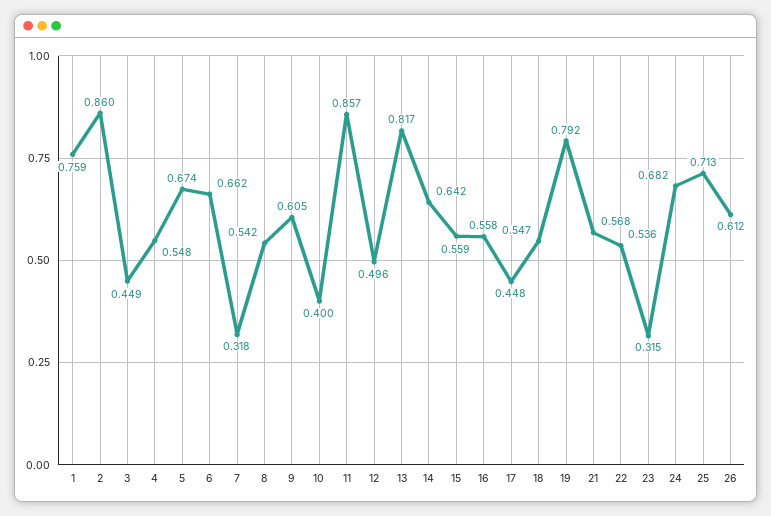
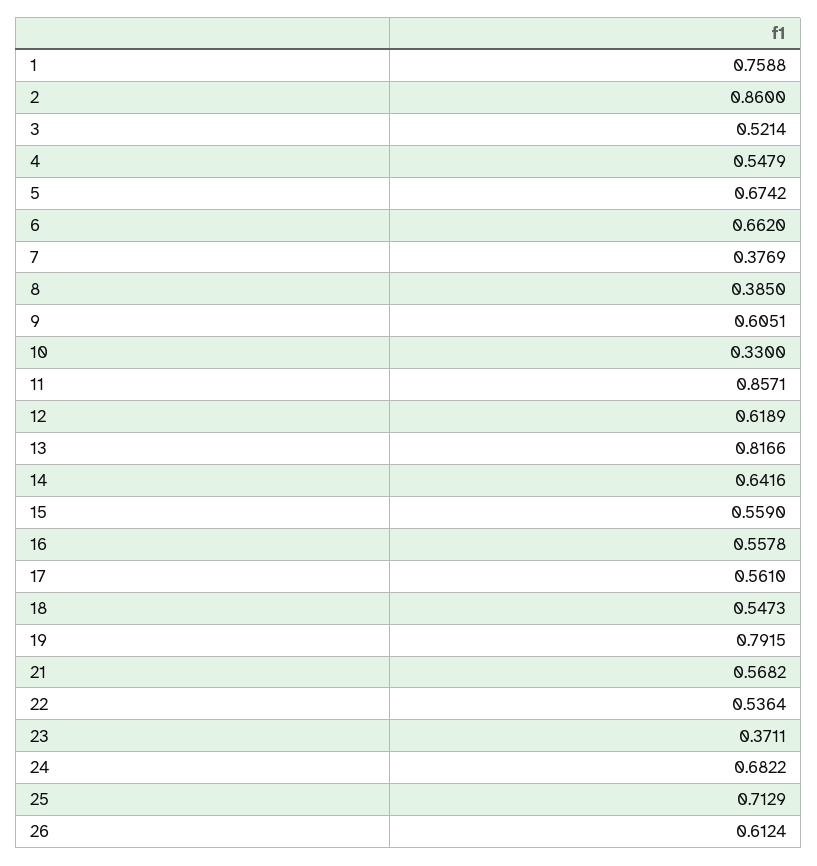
  {
    "1": 0.7588,
    "2": 0.86,
-   "3": 0.449,
+   "3": 0.5214,
    "4": 0.5479,
    "5": 0.6742,
    "6": 0.662,
-   "7": 0.318,
+   "7": 0.3769,
-   "8": 0.542,
+   "8": 0.385,
    "9": 0.6051,
-   "10": 0.4,
+   "10": 0.33,
    "11": 0.8571,
-   "12": 0.496,
+   "12": 0.6189,
    "13": 0.8166,
    "14": 0.6416,
    "15": 0.559,
    "16": 0.5578,
-   "17": 0.448,
+   "17": 0.561,
    "18": 0.5473,
    "19": 0.7915,
    "21": 0.5682,
    "22": 0.5364,
-   "23": 0.315,
+   "23": 0.3711,
    "24": 0.6822,
    "25": 0.7129,
    "26": 0.6124
  }

